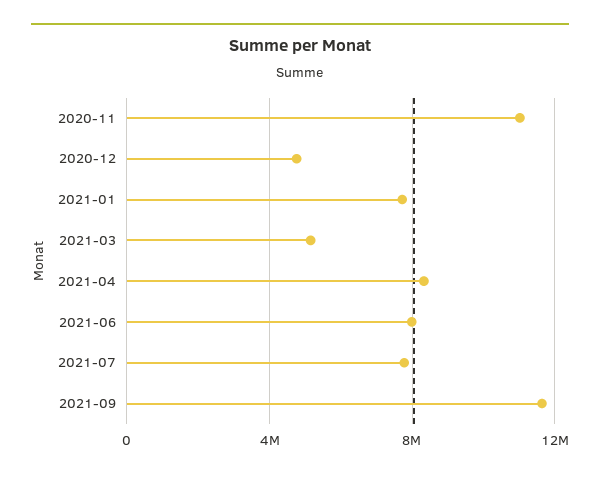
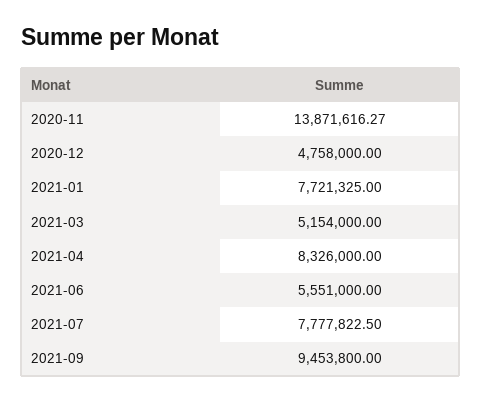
  {
-   "2020-11": 11000000,
+   "2020-11": 13871616.27,
    "2020-12": 4758000,
    "2021-01": 7721325,
    "2021-03": 5154000,
    "2021-04": 8326000,
-   "2021-06": 8000000,
+   "2021-06": 5551000,
    "2021-07": 7777822.5,
-   "2021-09": 11500000
+   "2021-09": 9453800
  }

